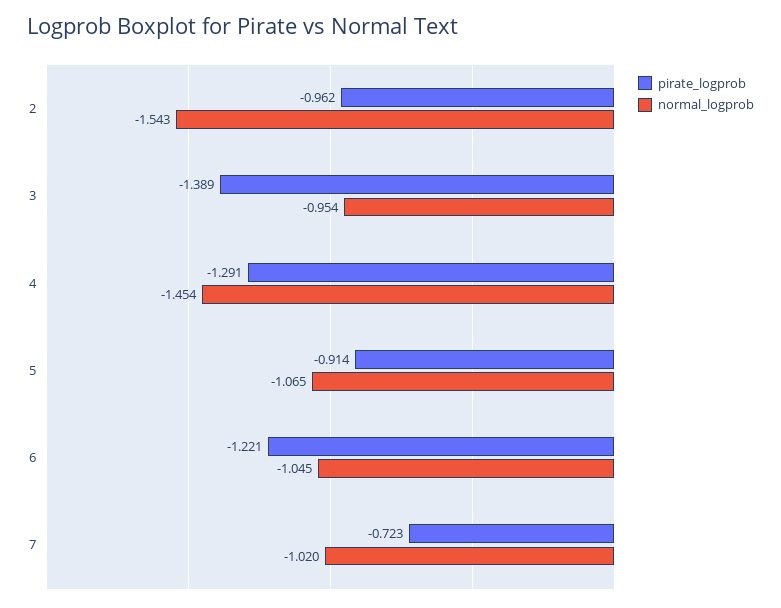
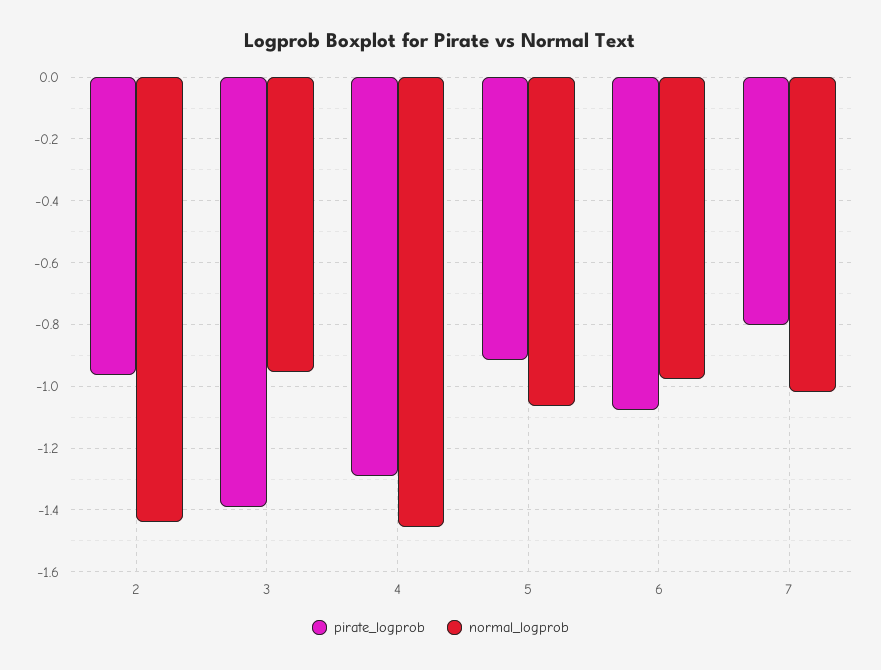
  {
    "pirate_logprob": {
      "2": -0.962,
      "3": -1.389,
      "4": -1.291,
      "5": -0.914,
-     "6": -1.221,
+     "6": -1.08,
-     "7": -0.723
+     "7": -0.8
    },
    "normal_logprob": {
-     "2": -1.543,
+     "2": -1.44,
      "3": -0.954,
      "4": -1.454,
      "5": -1.065,
-     "6": -1.045,
+     "6": -0.98,
      "7": -1.02
    }
  }

